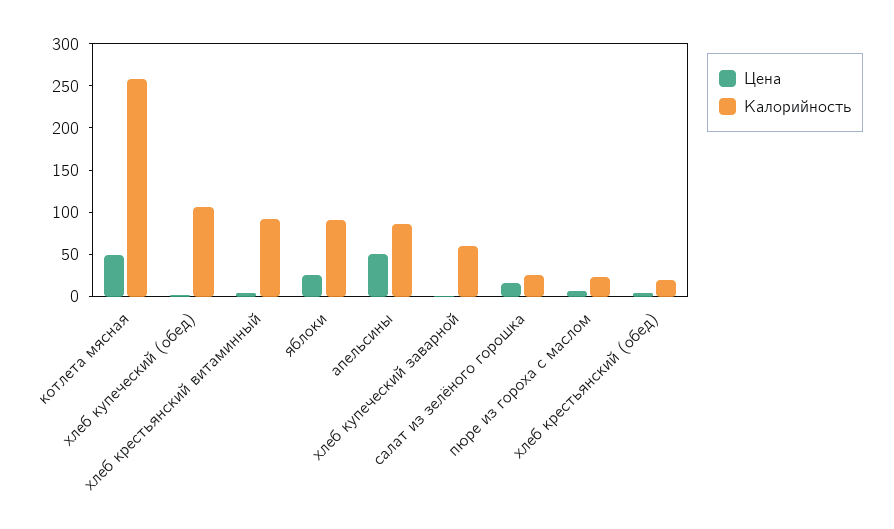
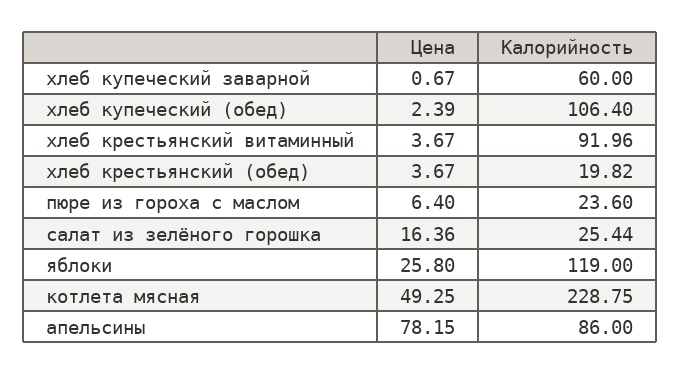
  {
    "Цена": {
      "котлета мясная": 49.25,
      "хлеб купеческий (обед)": 2.39,
      "хлеб крестьянский витаминный": 3.67,
      "яблоки": 25.8,
-     "апельсины": 50,
+     "апельсины": 78.15,
      "хлеб купеческий заварной": 0.67,
      "салат из зелёного горошка": 16.36,
      "пюре из гороха с маслом": 6.4,
      "хлеб крестьянский (обед)": 3.67
    },
    "Калорийность": {
-     "котлета мясная": 260,
+     "котлета мясная": 228.75,
      "хлеб купеческий (обед)": 106.4,
      "хлеб крестьянский витаминный": 91.96,
-     "яблоки": 90,
+     "яблоки": 119,
      "апельсины": 86,
      "хлеб купеческий заварной": 60,
      "салат из зелёного горошка": 25.44,
      "пюре из гороха с маслом": 23.6,
      "хлеб крестьянский (обед)": 19.82
    }
  }

